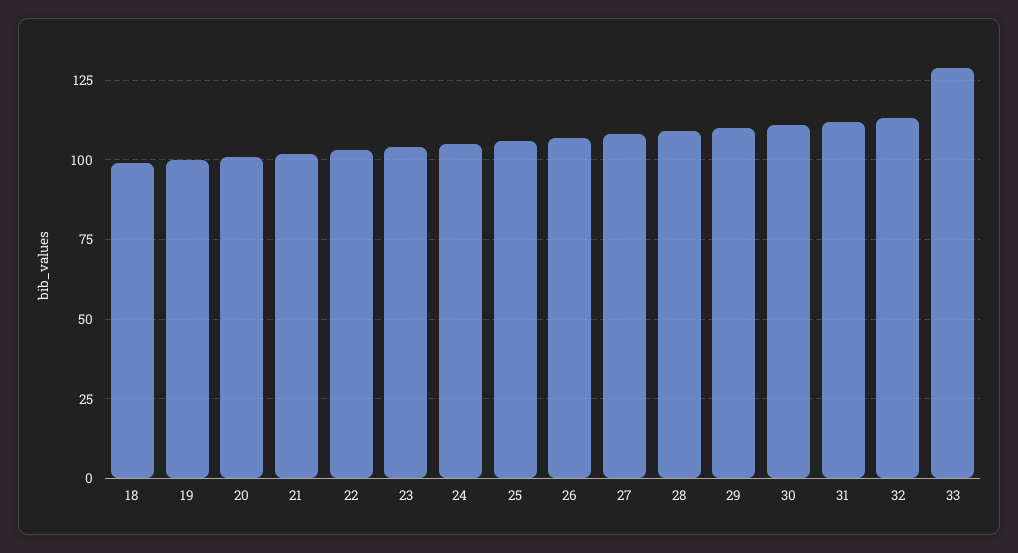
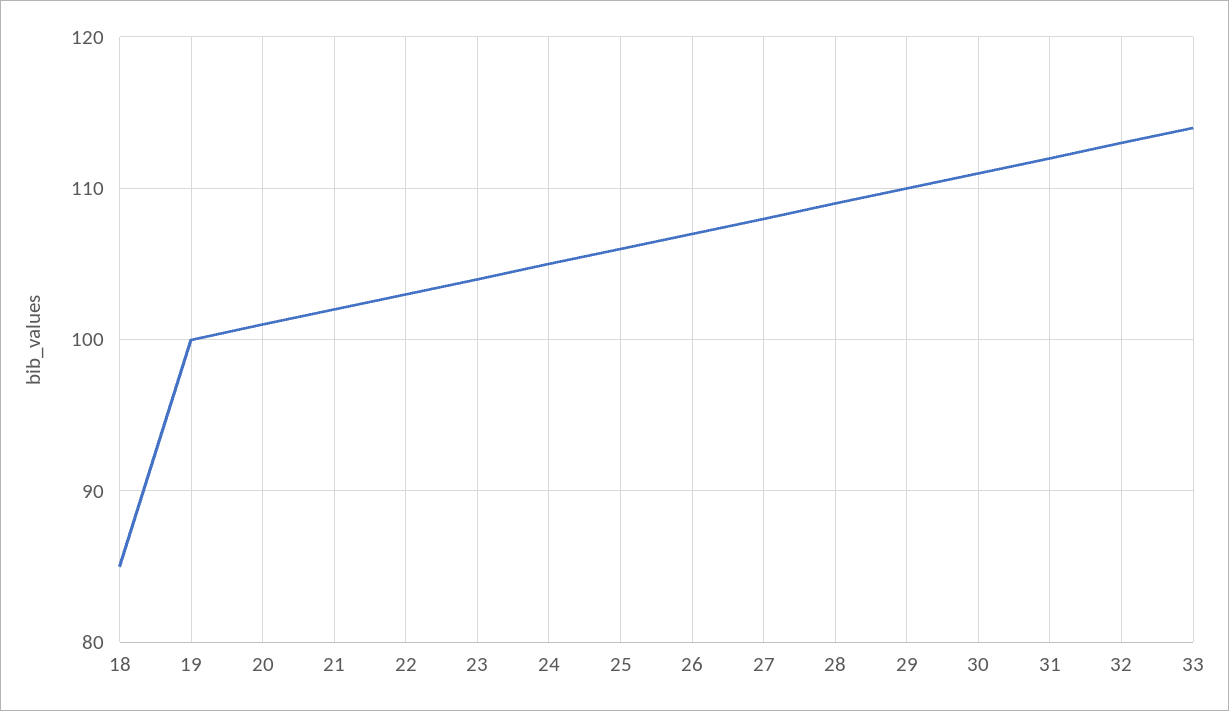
  {
-   "18": 100,
+   "18": 85,
    "19": 100,
    "20": 101,
    "21": 102,
    "22": 103,
    "23": 104,
    "24": 105,
    "25": 106,
    "26": 107,
    "27": 108,
    "28": 109,
    "29": 110,
    "30": 111,
    "31": 112,
    "32": 113,
-   "33": 130
+   "33": 114
  }

